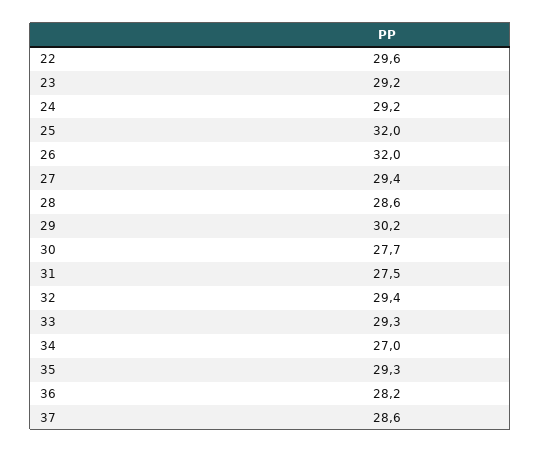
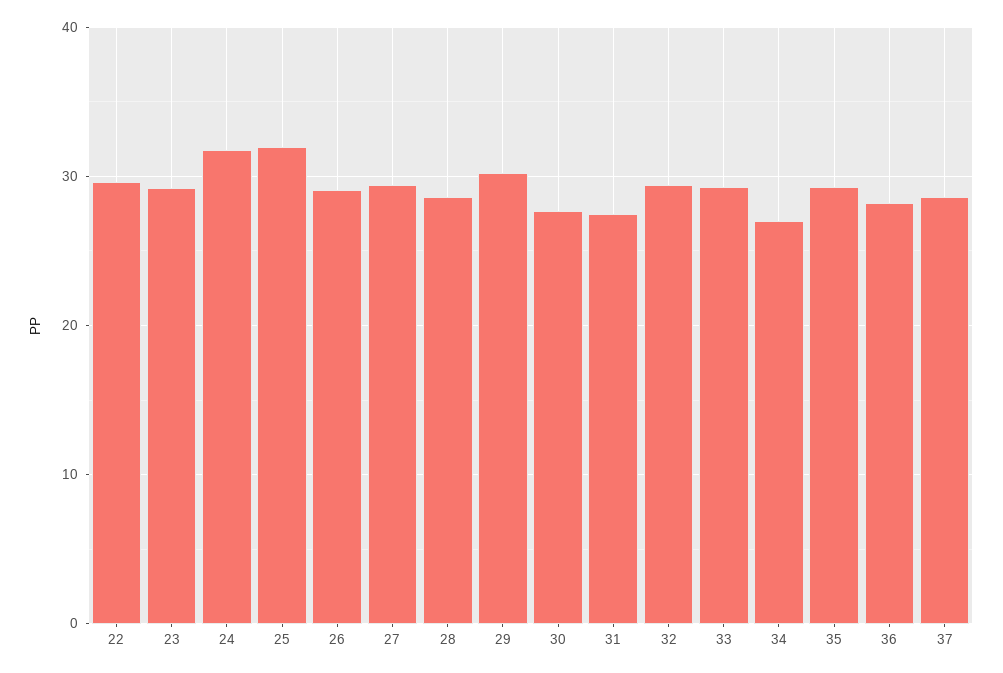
  {
    "22": 29.6,
    "23": 29.2,
-   "24": 29.2,
+   "24": 32,
    "25": 32,
-   "26": 32,
+   "26": 29,
    "27": 29.4,
    "28": 28.6,
    "29": 30.2,
    "30": 27.7,
    "31": 27.5,
    "32": 29.4,
    "33": 29.3,
    "34": 27,
    "35": 29.3,
    "36": 28.2,
    "37": 28.6
  }

